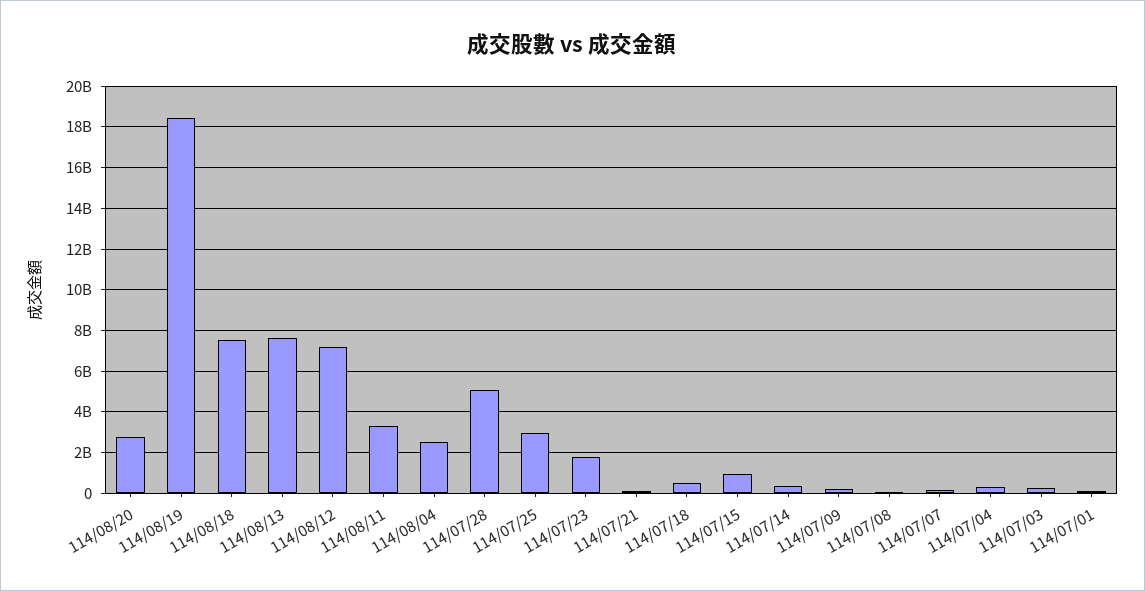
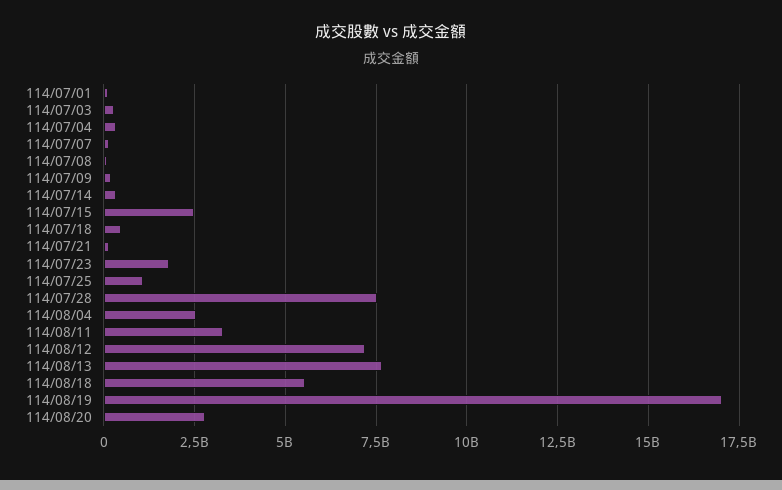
  {
    "114/08/20": 2750000000,
-   "114/08/19": 18500000000,
+   "114/08/19": 17000000000,
-   "114/08/18": 7500000000,
+   "114/08/18": 5500000000,
    "114/08/13": 7750000000,
    "114/08/12": 7250000000,
    "114/08/11": 3250000000,
    "114/08/04": 2500000000,
-   "114/07/28": 5000000000,
+   "114/07/28": 7500000000,
-   "114/07/25": 3000000000,
+   "114/07/25": 1000000000,
    "114/07/23": 1750000000,
    "114/07/21": 250000000,
    "114/07/18": 500000000,
-   "114/07/15": 1000000000,
+   "114/07/15": 2500000000,
    "114/07/14": 250000000,
    "114/07/09": 250000000,
    "114/07/08": 0,
    "114/07/07": 250000000,
    "114/07/04": 250000000,
    "114/07/03": 250000000,
    "114/07/01": 0
  }

